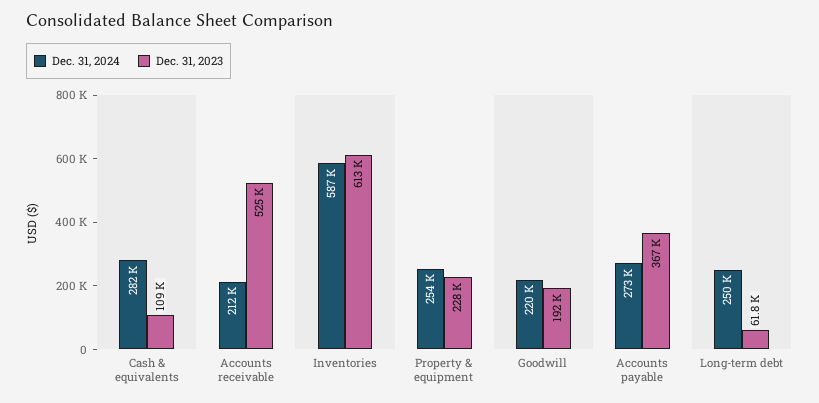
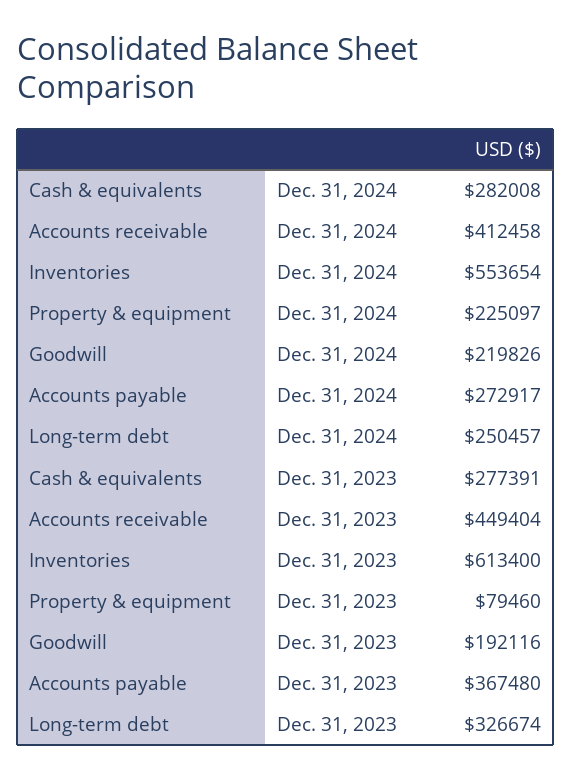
  {
    "Dec. 31, 2024": {
      "Cash & equivalents": 282008,
-     "Accounts receivable": 212000,
+     "Accounts receivable": 412458,
-     "Inventories": 587000,
+     "Inventories": 553654,
-     "Property & equipment": 254000,
+     "Property & equipment": 225097,
      "Goodwill": 219826,
      "Accounts payable": 272917,
      "Long-term debt": 250457
    },
    "Dec. 31, 2023": {
-     "Cash & equivalents": 109000,
+     "Cash & equivalents": 277391,
-     "Accounts receivable": 525000,
+     "Accounts receivable": 449404,
      "Inventories": 613400,
-     "Property & equipment": 228000,
+     "Property & equipment": 79460,
      "Goodwill": 192116,
      "Accounts payable": 367480,
-     "Long-term debt": 61800
+     "Long-term debt": 326674
    }
  }

